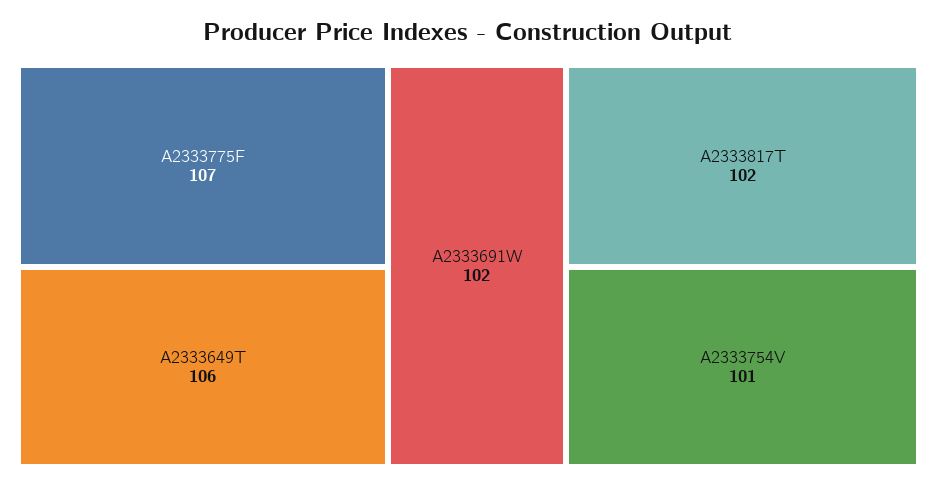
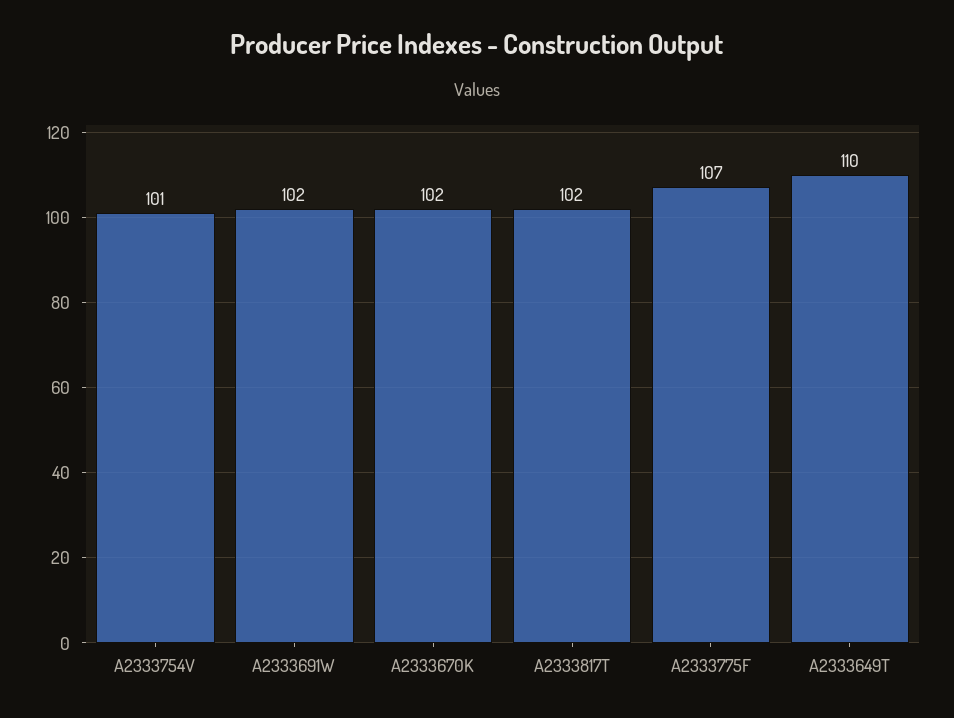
  {
    "A2333775F": 107,
-   "A2333649T": 106,
+   "A2333649T": 110,
    "A2333691W": 102,
    "A2333817T": 102,
-   "A2333754V": 101
+   "A2333754V": 101,
+   "A2333670K": 102
  }

